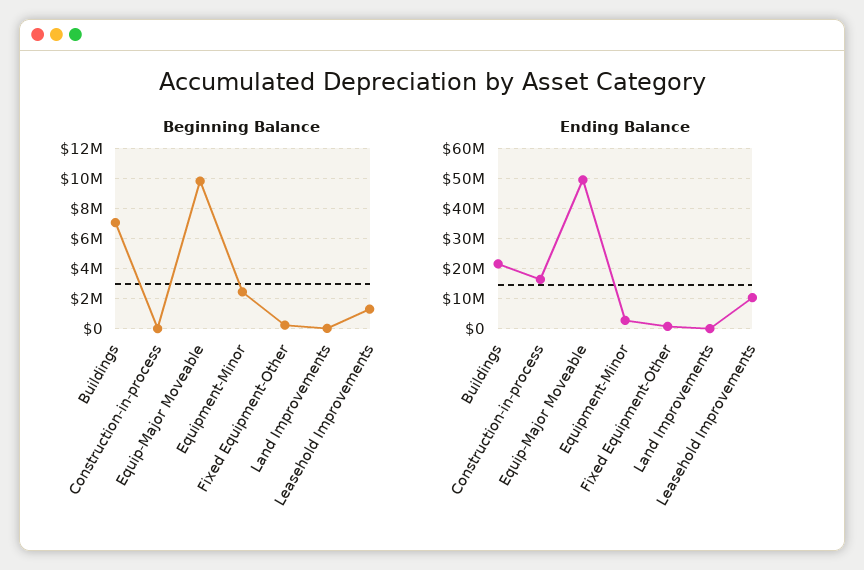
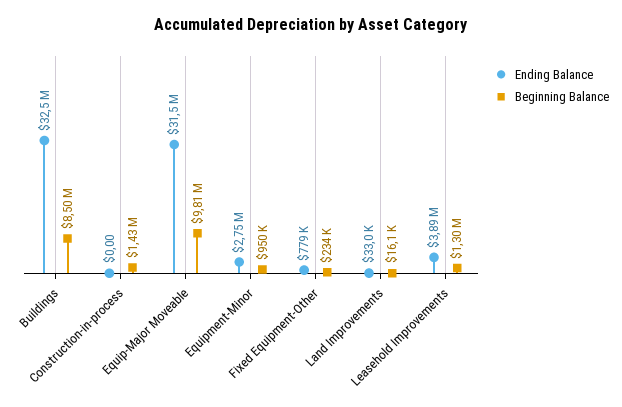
  {
    "Beginning Balance": {
-     "Buildings": 7000000,
+     "Buildings": 8500000,
-     "Construction-in-process": 0,
+     "Construction-in-process": 1430000,
      "Equip-Major Moveable": 9810000,
-     "Equipment-Minor": 2500000,
+     "Equipment-Minor": 950000,
      "Fixed Equipment-Other": 234000,
      "Land Improvements": 16100,
      "Leasehold Improvements": 1300000
    },
    "Ending Balance": {
-     "Buildings": 22000000,
+     "Buildings": 32500000,
-     "Construction-in-process": 16000000,
+     "Construction-in-process": 0,
-     "Equip-Major Moveable": 50000000,
+     "Equip-Major Moveable": 31500000,
      "Equipment-Minor": 2750000,
      "Fixed Equipment-Other": 779000,
      "Land Improvements": 33000,
-     "Leasehold Improvements": 10000000
+     "Leasehold Improvements": 3890000
    }
  }

